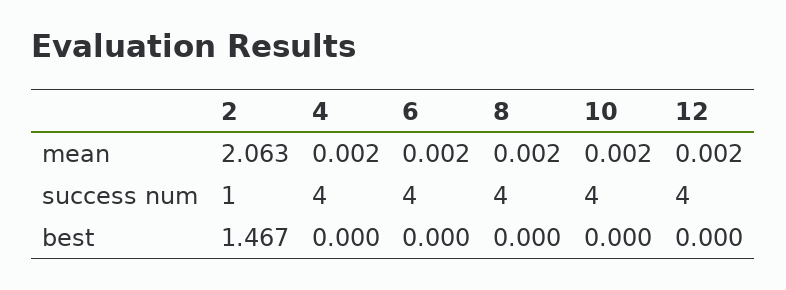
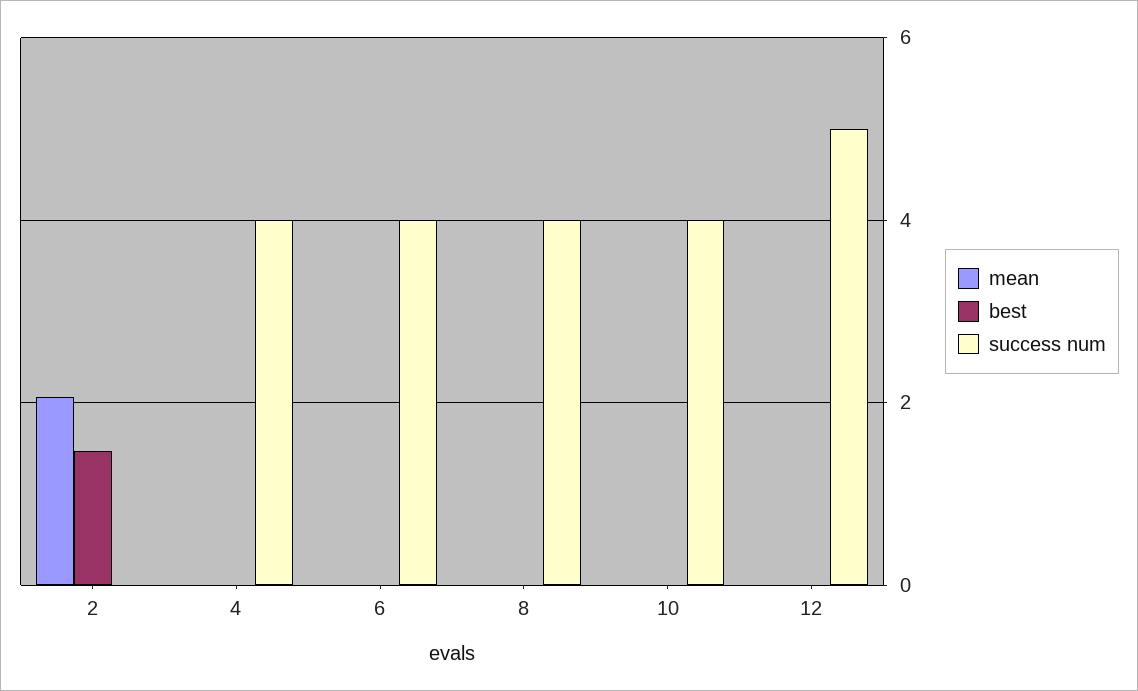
  {
    "mean": {
      "2": 2.063,
      "4": 0.002,
      "6": 0.002,
      "8": 0.002,
      "10": 0.002,
      "12": 0.002
    },
    "success num": {
-     "2": 1,
+     "2": 0,
      "4": 4,
      "6": 4,
      "8": 4,
      "10": 4,
-     "12": 4
+     "12": 5
    },
    "best": {
      "2": 1.467,
      "4": 0,
      "6": 0,
      "8": 0,
      "10": 0,
      "12": 0
    }
  }

